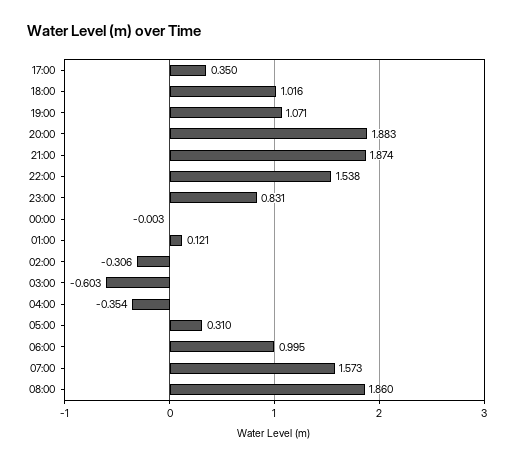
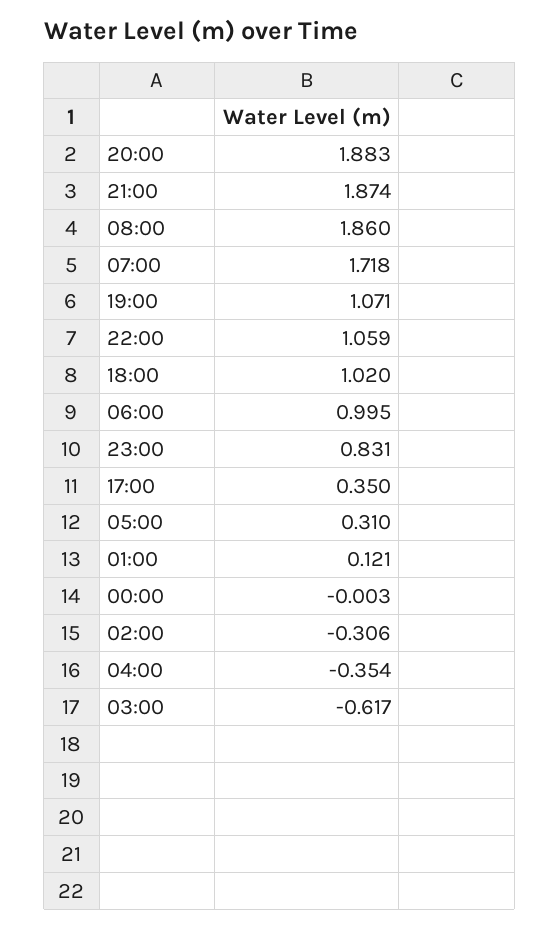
  {
    "17:00": 0.35,
-   "18:00": 1.016,
+   "18:00": 1.02,
    "19:00": 1.071,
    "20:00": 1.883,
    "21:00": 1.874,
-   "22:00": 1.538,
+   "22:00": 1.059,
    "23:00": 0.831,
    "00:00": -0.003,
    "01:00": 0.121,
    "02:00": -0.306,
-   "03:00": -0.603,
+   "03:00": -0.617,
    "04:00": -0.354,
    "05:00": 0.31,
    "06:00": 0.995,
-   "07:00": 1.573,
+   "07:00": 1.718,
    "08:00": 1.86
  }

